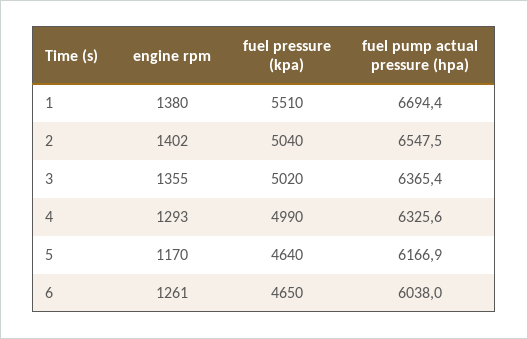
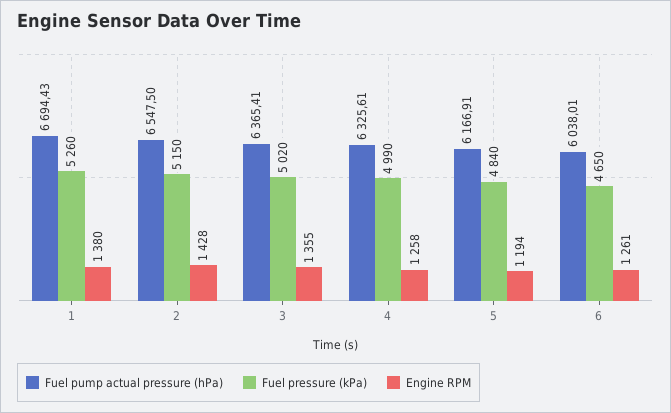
  {
    "engine rpm": {
      "1": 1380,
-     "2": 1402,
+     "2": 1428,
      "3": 1355,
-     "4": 1293,
+     "4": 1258,
-     "5": 1170,
+     "5": 1194,
      "6": 1261
    },
    "fuel pressure (kpa)": {
-     "1": 5510,
+     "1": 5260,
-     "2": 5040,
+     "2": 5150,
      "3": 5020,
      "4": 4990,
-     "5": 4640,
+     "5": 4840,
      "6": 4650
    },
    "fuel pump actual pressure (hpa)": {
      "1": 6694.43,
      "2": 6547.5,
      "3": 6365.41,
      "4": 6325.61,
      "5": 6166.91,
      "6": 6038.01
    }
  }

